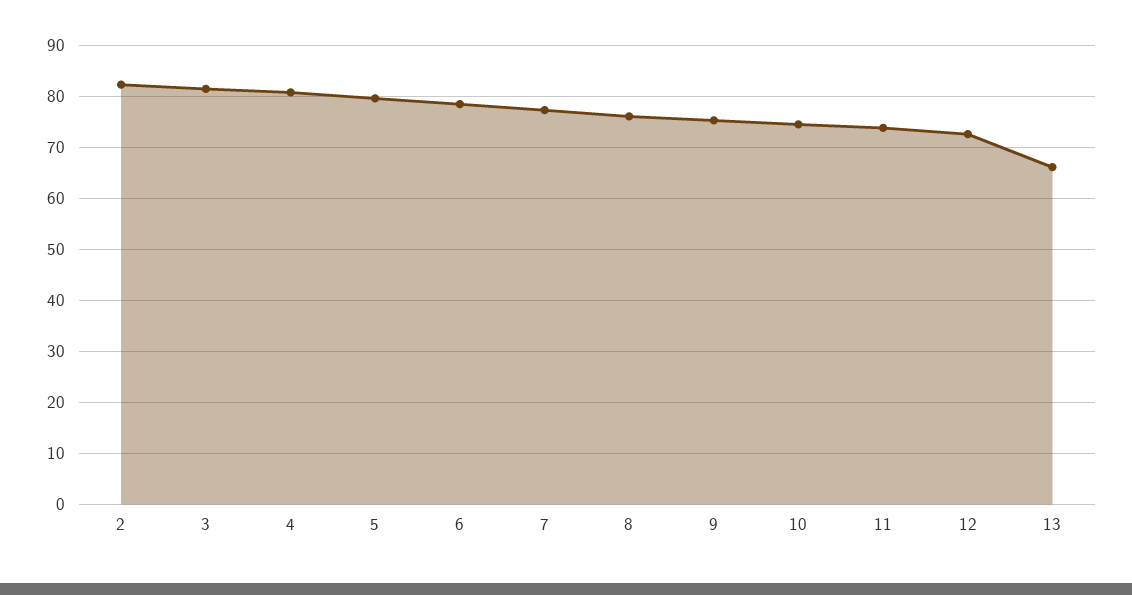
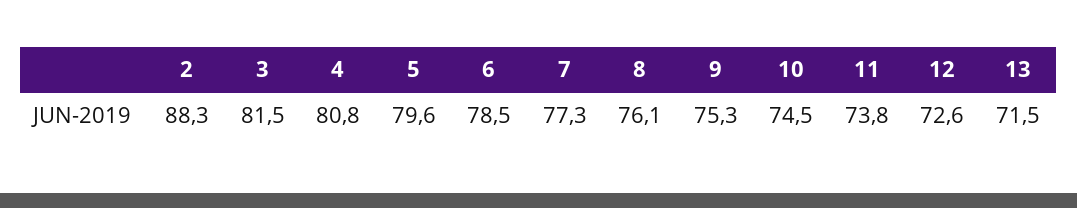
  {
-   "2": 82,
+   "2": 88.3,
    "3": 81.5,
    "4": 80.8,
    "5": 79.6,
    "6": 78.5,
    "7": 77.3,
    "8": 76.1,
    "9": 75.3,
    "10": 74.5,
    "11": 73.8,
    "12": 72.6,
-   "13": 66
+   "13": 71.5
  }

